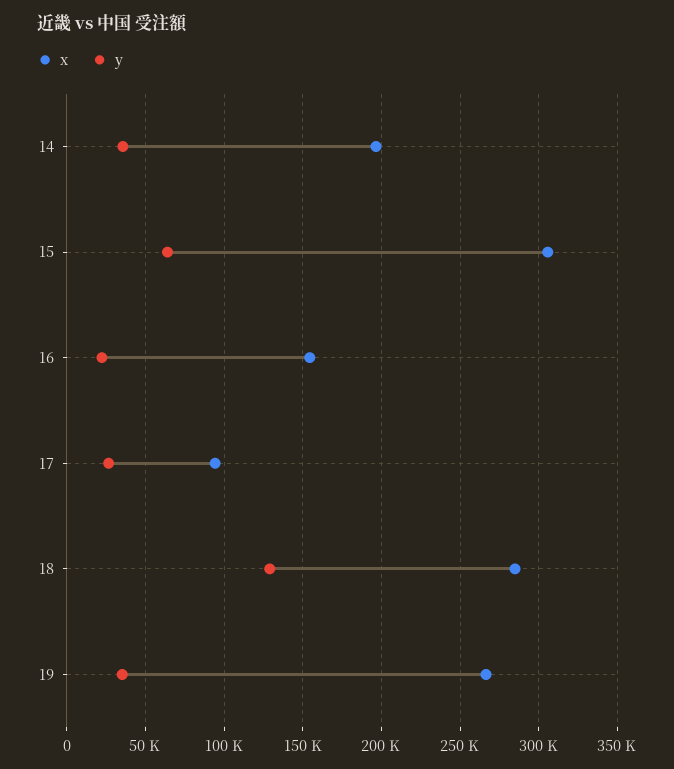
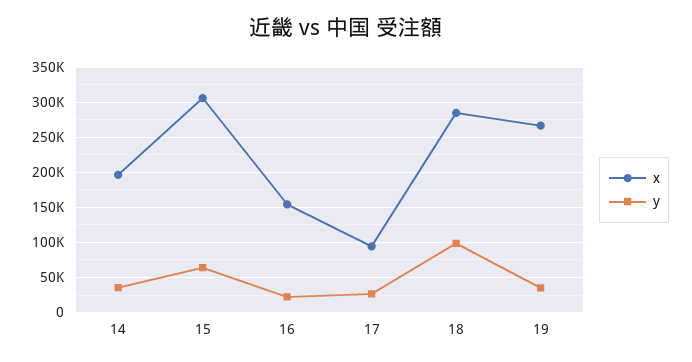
  {
    "x": {
      "14": 195000,
      "15": 305000,
      "16": 155000,
      "17": 95000,
      "18": 285000,
      "19": 265000
    },
    "y": {
      "14": 35000,
      "15": 65000,
      "16": 20000,
      "17": 25000,
-     "18": 130000,
+     "18": 100000,
      "19": 35000
    }
  }

